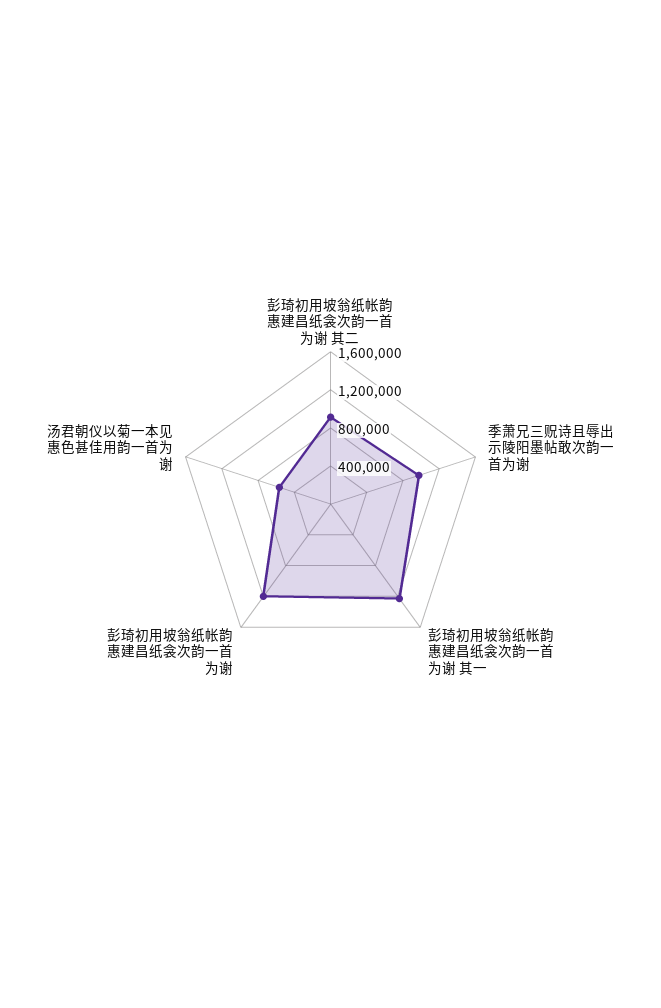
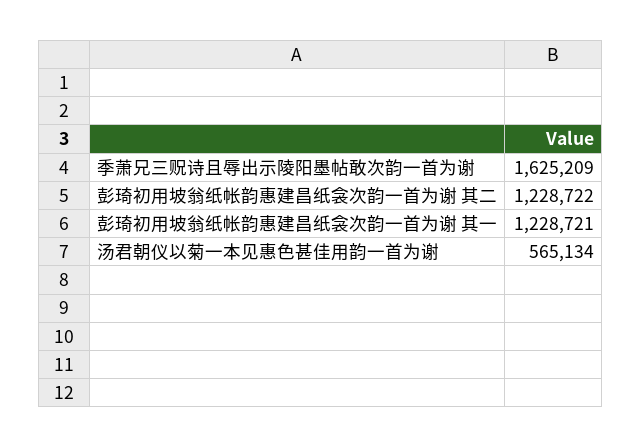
  {
-   "彭琦初用坡翁纸帐韵惠建昌纸衾次韵一首为谢 其二": 900000,
+   "彭琦初用坡翁纸帐韵惠建昌纸衾次韵一首为谢 其二": 1228722,
-   "季萧兄三贶诗且辱出示陵阳墨帖敢次韵一首为谢": 1000000,
+   "季萧兄三贶诗且辱出示陵阳墨帖敢次韵一首为谢": 1625209,
    "彭琦初用坡翁纸帐韵惠建昌纸衾次韵一首为谢 其一": 1228721,
-   "彭琦初用坡翁纸帐韵惠建昌纸衾次韵一首为谢": 1200000,
    "汤君朝仪以菊一本见惠色甚佳用韵一首为谢": 565134
  }

